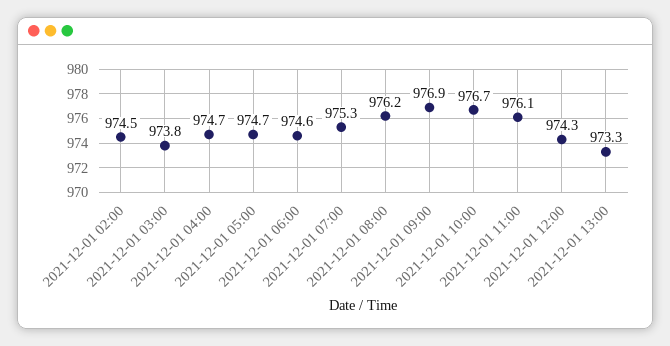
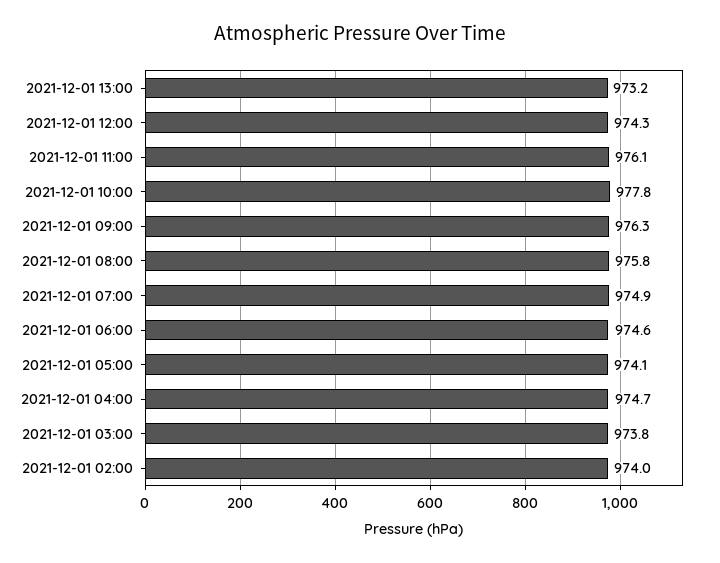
  {
-   "2021-12-01 02:00": 974.5,
+   "2021-12-01 02:00": 974,
    "2021-12-01 03:00": 973.8,
    "2021-12-01 04:00": 974.7,
-   "2021-12-01 05:00": 974.7,
+   "2021-12-01 05:00": 974.1,
    "2021-12-01 06:00": 974.6,
-   "2021-12-01 07:00": 975.3,
+   "2021-12-01 07:00": 974.9,
-   "2021-12-01 08:00": 976.2,
+   "2021-12-01 08:00": 975.8,
-   "2021-12-01 09:00": 976.9,
+   "2021-12-01 09:00": 976.3,
-   "2021-12-01 10:00": 976.7,
+   "2021-12-01 10:00": 977.8,
    "2021-12-01 11:00": 976.1,
    "2021-12-01 12:00": 974.3,
-   "2021-12-01 13:00": 973.3
+   "2021-12-01 13:00": 973.2
  }

